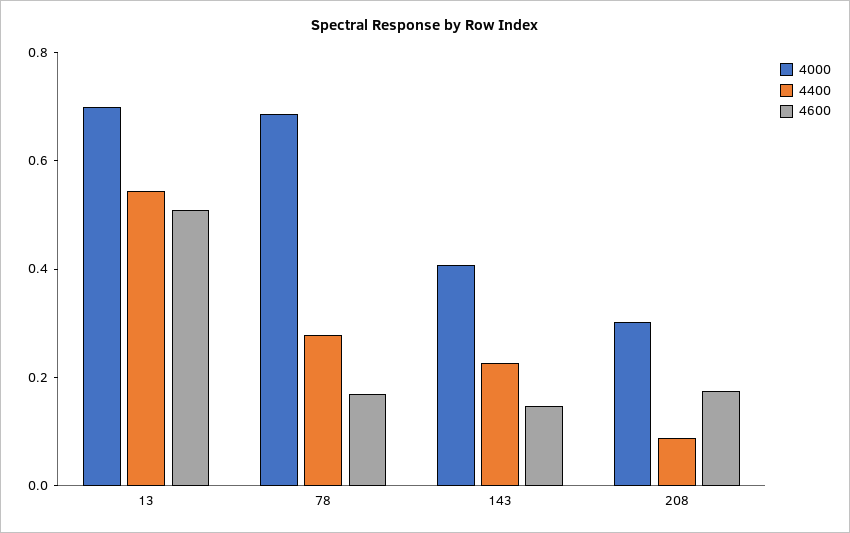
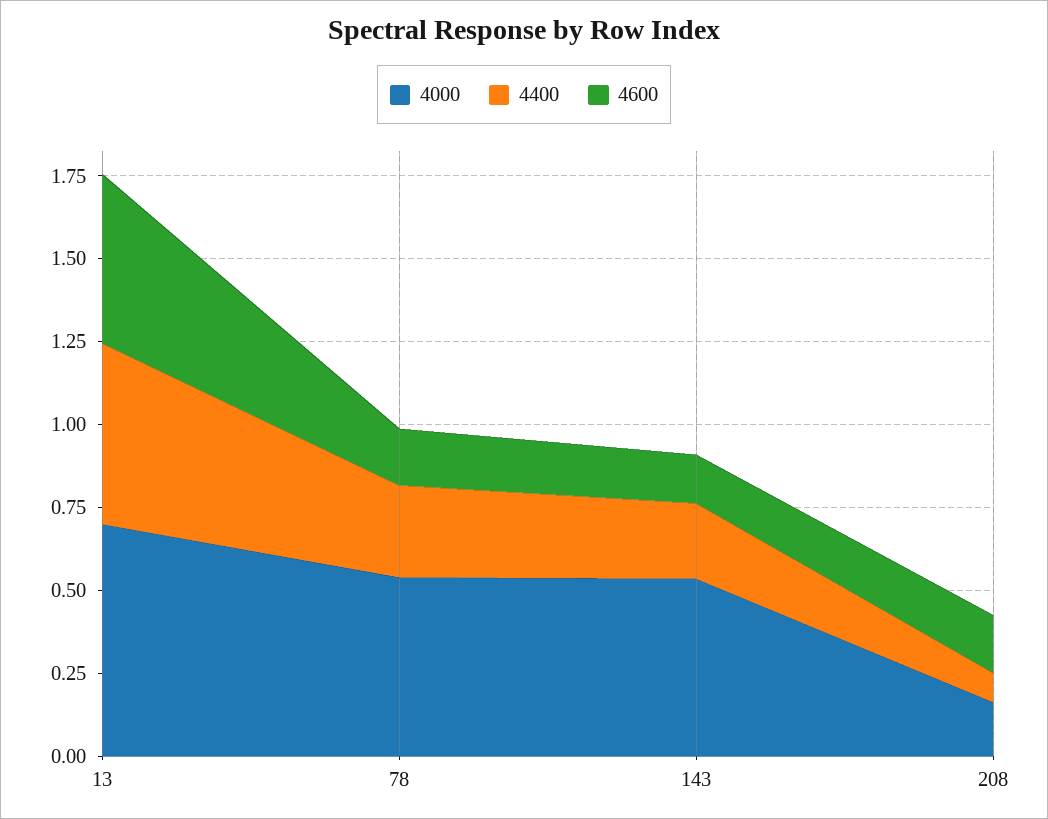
  {
    "4000": {
      "13": 0.7,
-     "78": 0.7,
+     "78": 0.55,
-     "143": 0.4,
+     "143": 0.55,
-     "208": 0.3
+     "208": 0.15
    },
    "4400": {
      "13": 0.55,
      "78": 0.3,
      "143": 0.25,
      "208": 0.1
    },
    "4600": {
      "13": 0.5,
      "78": 0.15,
      "143": 0.15,
      "208": 0.15
    }
  }

